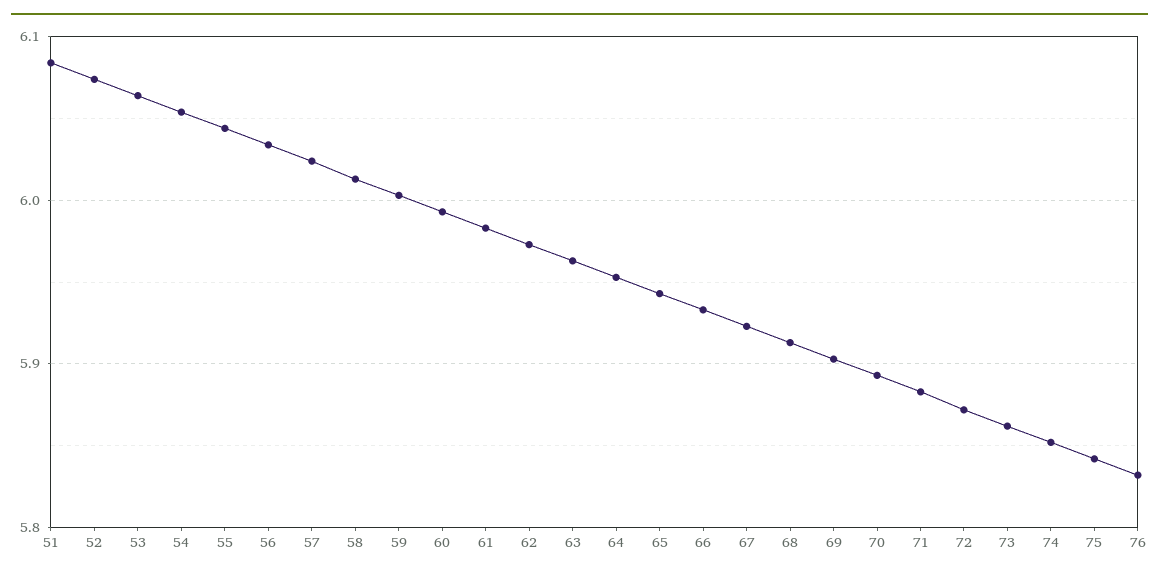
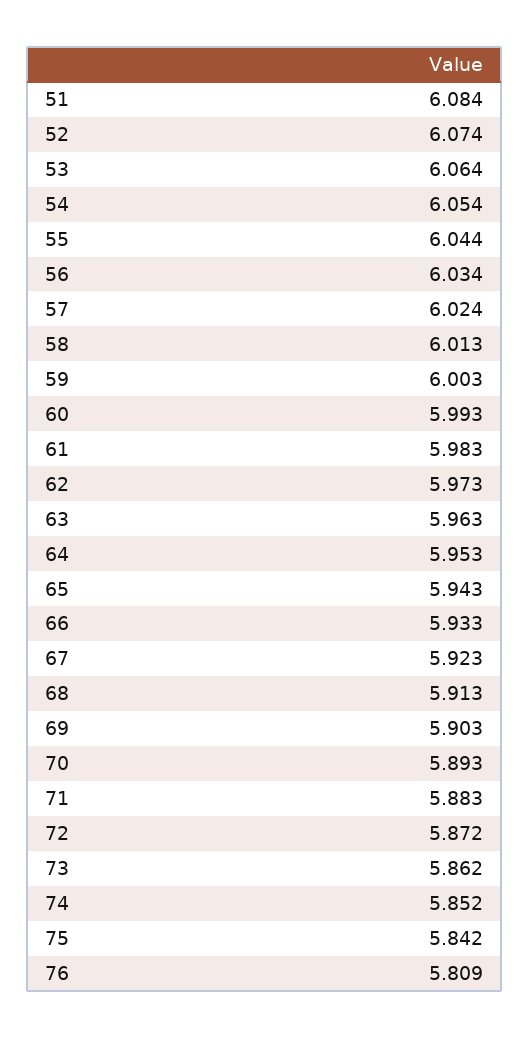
  {
    "51": 6.084,
    "52": 6.074,
    "53": 6.064,
    "54": 6.054,
    "55": 6.044,
    "56": 6.034,
    "57": 6.024,
    "58": 6.013,
    "59": 6.003,
    "60": 5.993,
    "61": 5.983,
    "62": 5.973,
    "63": 5.963,
    "64": 5.953,
    "65": 5.943,
    "66": 5.933,
    "67": 5.923,
    "68": 5.913,
    "69": 5.903,
    "70": 5.893,
    "71": 5.883,
    "72": 5.872,
    "73": 5.862,
    "74": 5.852,
    "75": 5.842,
-   "76": 5.83
+   "76": 5.809
  }

